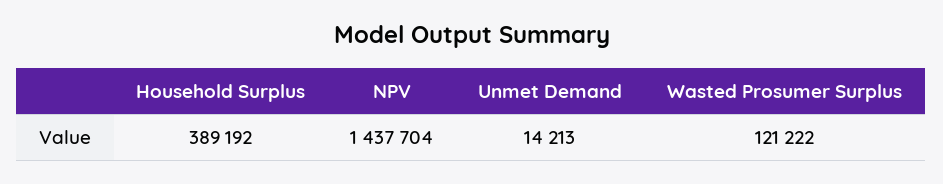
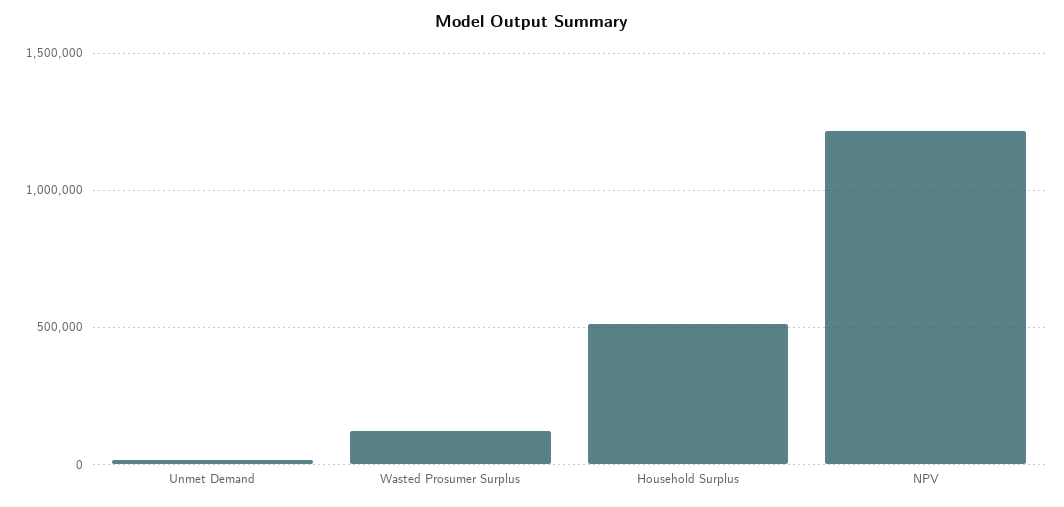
  {
-   "Household Surplus": 389192,
+   "Household Surplus": 500000,
-   "NPV": 1437704,
+   "NPV": 1200000,
    "Unmet Demand": 14213,
    "Wasted Prosumer Surplus": 121222
  }

